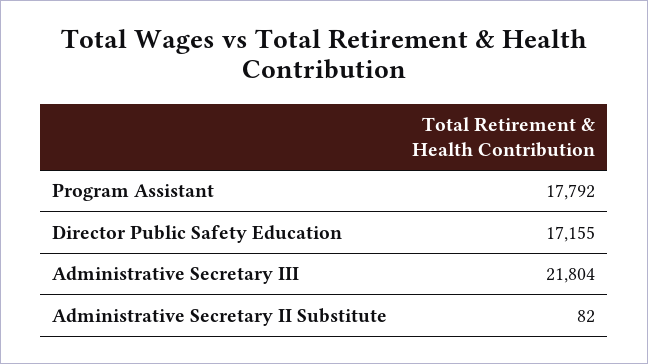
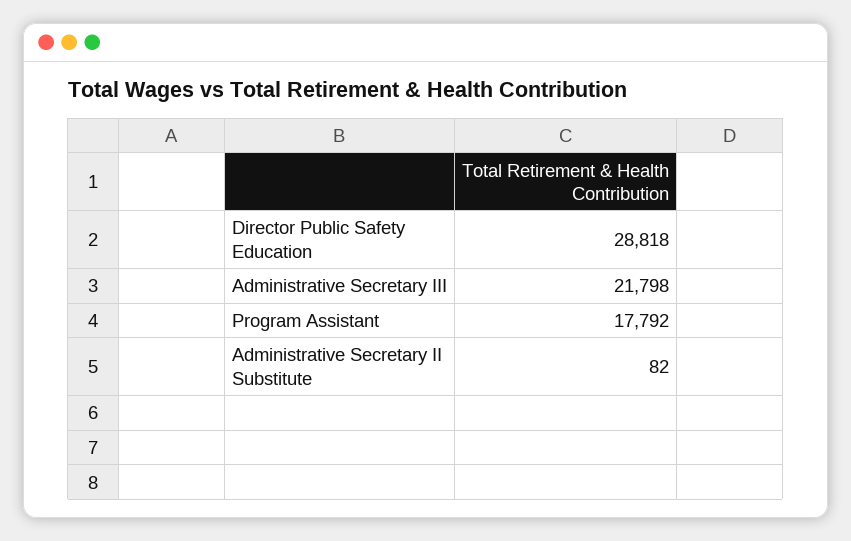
  {
    "Program Assistant": 17792,
-   "Director Public Safety Education": 17155,
+   "Director Public Safety Education": 28818,
-   "Administrative Secretary III": 21804,
+   "Administrative Secretary III": 21798,
    "Administrative Secretary II Substitute": 82
  }

